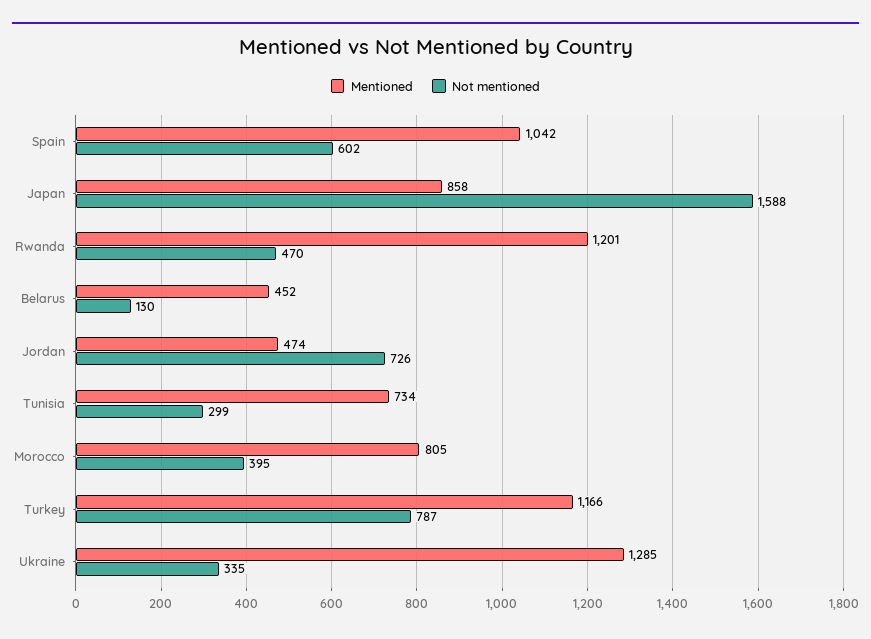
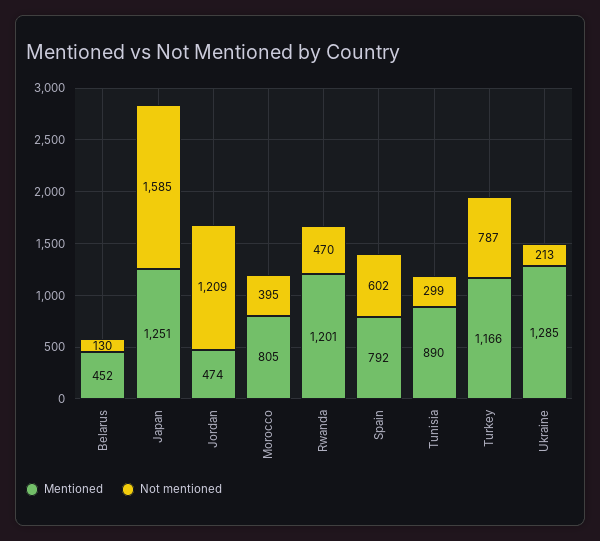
  {
    "Mentioned": {
-     "Spain": 1042,
+     "Spain": 792,
-     "Japan": 858,
+     "Japan": 1251,
      "Rwanda": 1201,
      "Belarus": 452,
      "Jordan": 474,
-     "Tunisia": 734,
+     "Tunisia": 890,
      "Morocco": 805,
      "Turkey": 1166,
      "Ukraine": 1285
    },
    "Not mentioned": {
      "Spain": 602,
-     "Japan": 1588,
+     "Japan": 1585,
      "Rwanda": 470,
      "Belarus": 130,
-     "Jordan": 726,
+     "Jordan": 1209,
      "Tunisia": 299,
      "Morocco": 395,
      "Turkey": 787,
-     "Ukraine": 335
+     "Ukraine": 213
    }
  }

